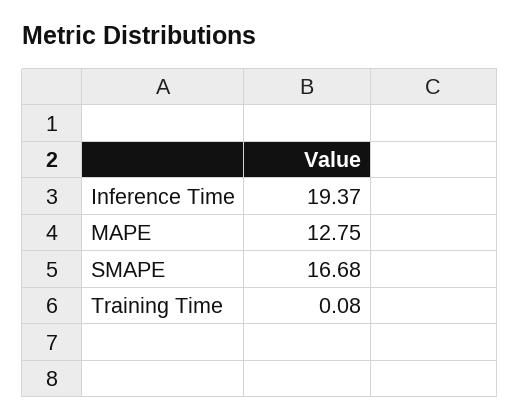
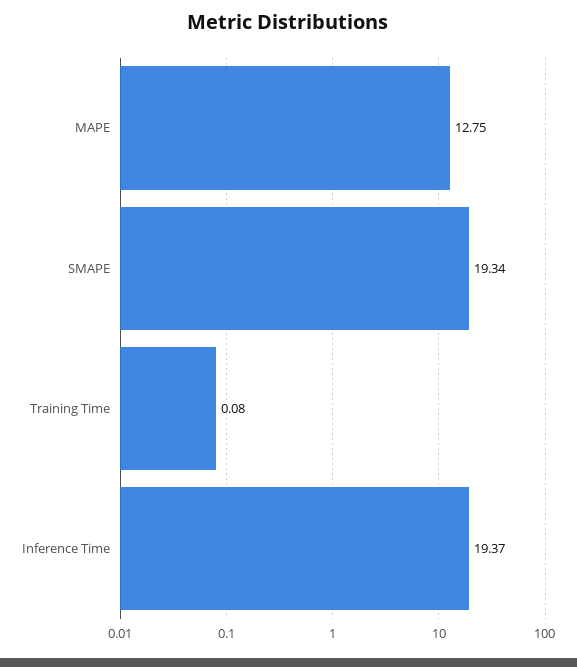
  {
    "Inference Time": 19.37,
    "MAPE": 12.75,
-   "SMAPE": 16.68,
+   "SMAPE": 19.34,
    "Training Time": 0.08
  }

